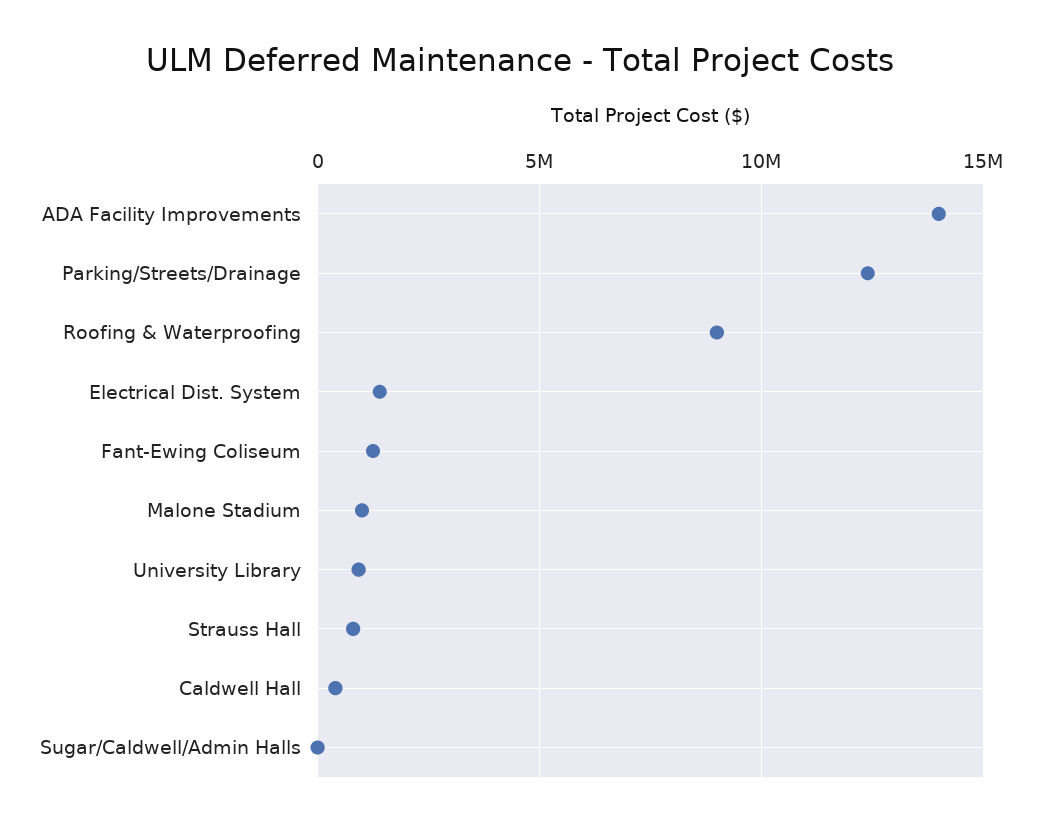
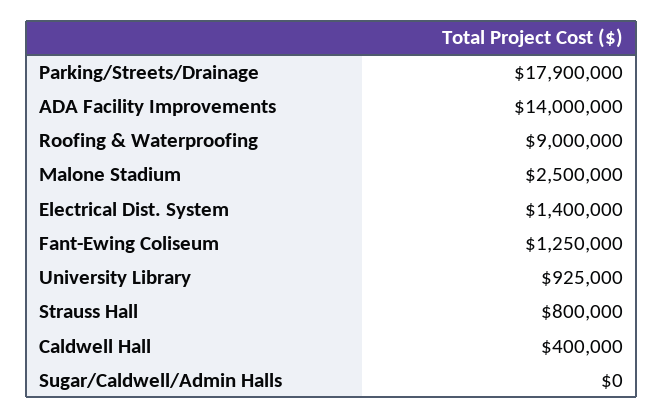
  {
    "ADA Facility Improvements": 14000000,
-   "Parking/Streets/Drainage": 12500000,
+   "Parking/Streets/Drainage": 17900000,
    "Roofing & Waterproofing": 9000000,
    "Electrical Dist. System": 1400000,
    "Fant-Ewing Coliseum": 1250000,
-   "Malone Stadium": 1000000,
+   "Malone Stadium": 2500000,
    "University Library": 925000,
    "Strauss Hall": 800000,
    "Caldwell Hall": 400000,
    "Sugar/Caldwell/Admin Halls": 0
  }

